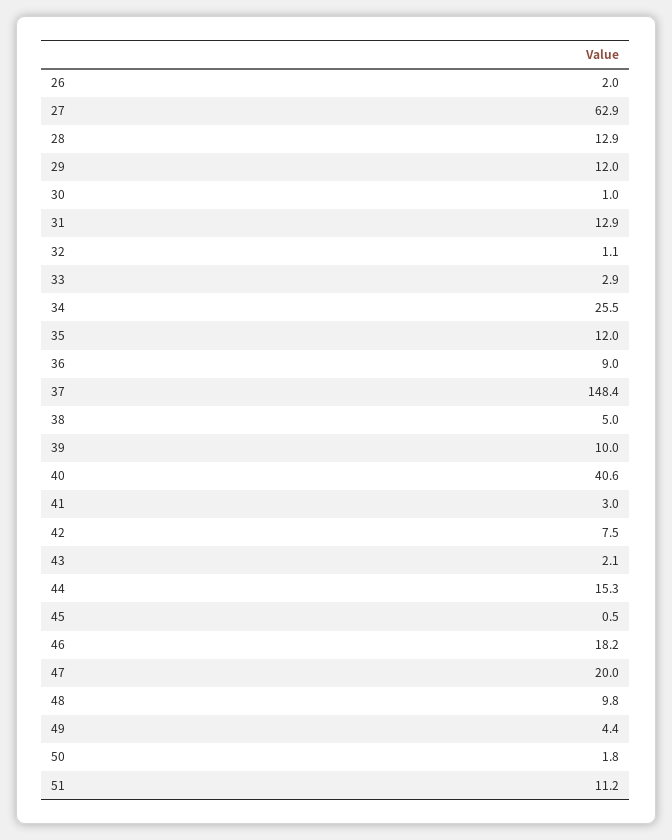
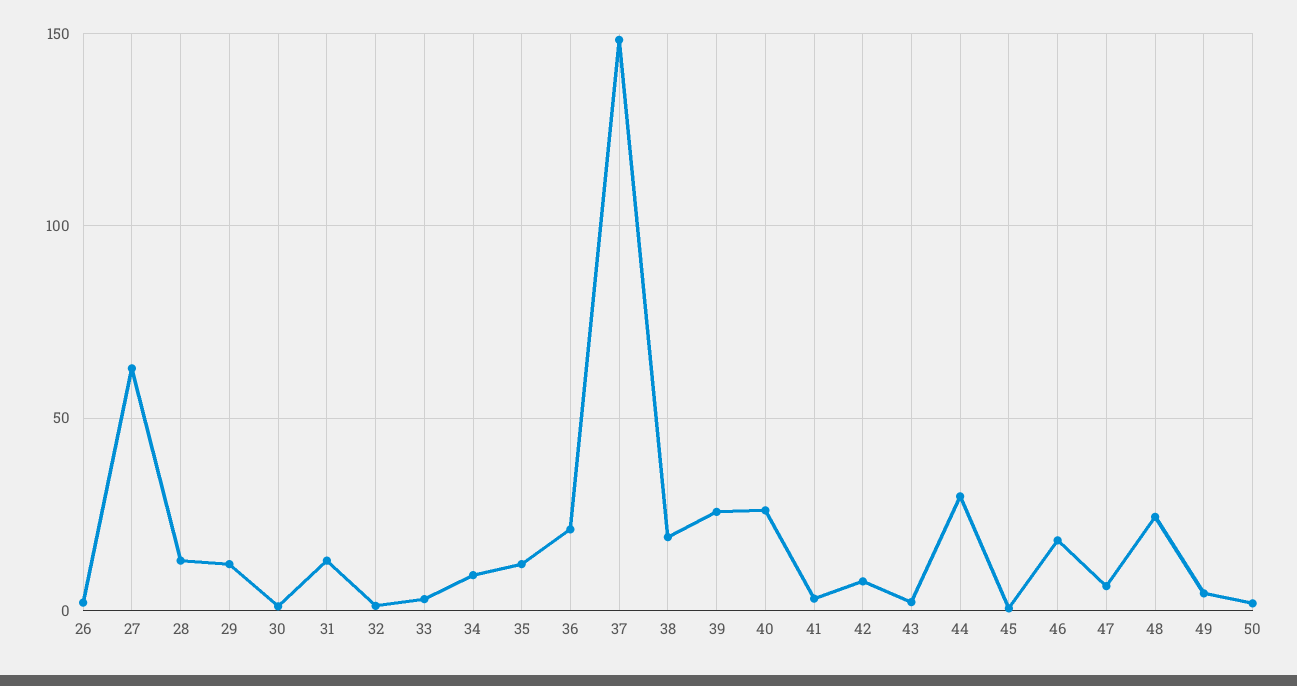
  {
    "26": 2,
    "27": 62.9,
    "28": 12.9,
    "29": 12,
    "30": 1,
    "31": 12.9,
    "32": 1.1,
    "33": 2.9,
-   "34": 25.5,
+   "34": 10,
    "35": 12,
-   "36": 9,
+   "36": 20,
    "37": 148.4,
-   "38": 5,
+   "38": 20,
-   "39": 10,
+   "39": 25,
-   "40": 40.6,
+   "40": 25,
    "41": 3,
    "42": 7.5,
    "43": 2.1,
-   "44": 15.3,
+   "44": 30,
    "45": 0.5,
    "46": 18.2,
-   "47": 20,
+   "47": 5,
-   "48": 9.8,
+   "48": 25,
    "49": 4.4,
-   "50": 1.8,
+   "50": 1.8
-   "51": 11.2
  }

